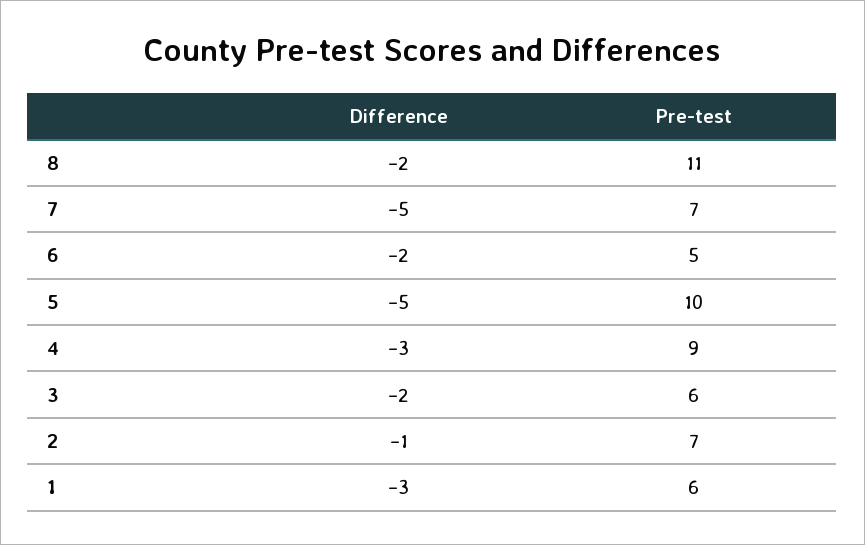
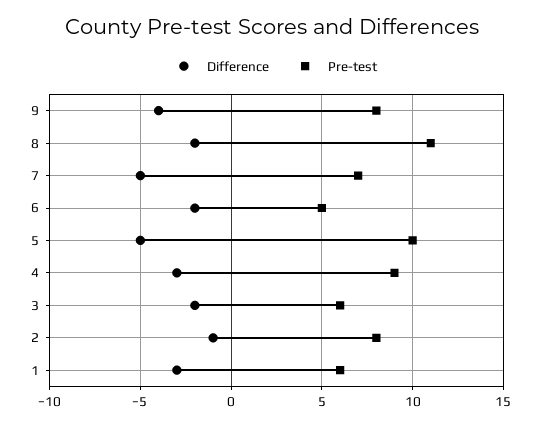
  {
    "Difference": {
      "8": -2,
      "7": -5,
      "6": -2,
      "5": -5,
      "4": -3,
      "3": -2,
      "2": -1,
-     "1": -3
+     "1": -3,
+     "9": -4
    },
    "Pre-test": {
      "8": 11,
      "7": 7,
      "6": 5,
      "5": 10,
      "4": 9,
      "3": 6,
-     "2": 7,
+     "2": 8,
-     "1": 6
+     "1": 6,
+     "9": 8
    }
  }

